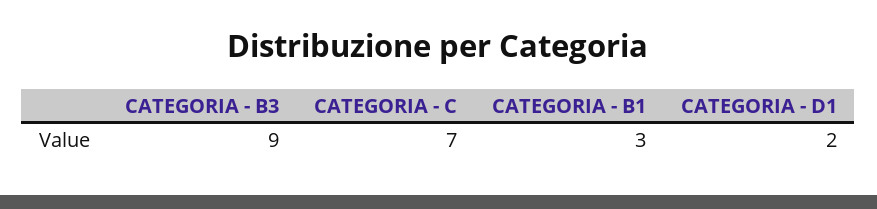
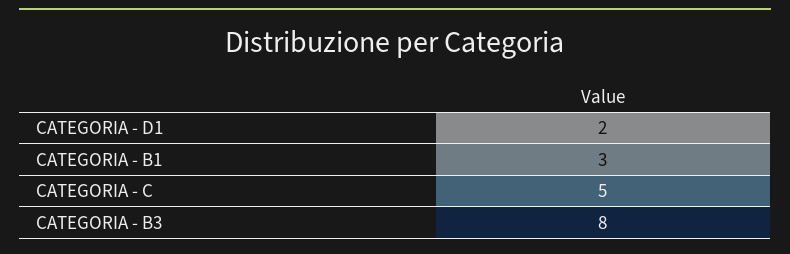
  {
-   "CATEGORIA - B3": 9,
+   "CATEGORIA - B3": 8,
-   "CATEGORIA - C": 7,
+   "CATEGORIA - C": 5,
    "CATEGORIA - B1": 3,
    "CATEGORIA - D1": 2
  }

